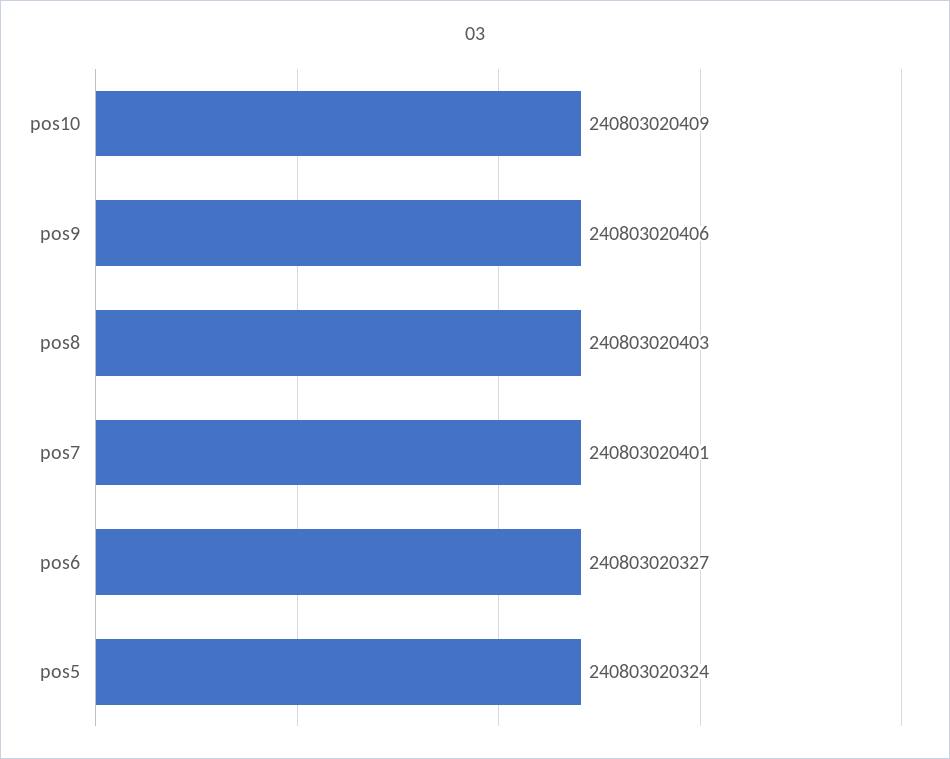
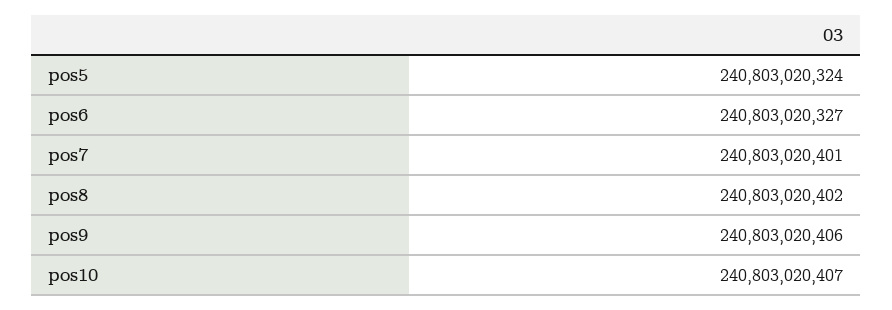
  {
-   "pos10": 240803020409,
+   "pos10": 240803020407,
    "pos9": 240803020406,
-   "pos8": 240803020403,
+   "pos8": 240803020402,
    "pos7": 240803020401,
    "pos6": 240803020327,
    "pos5": 240803020324
  }

